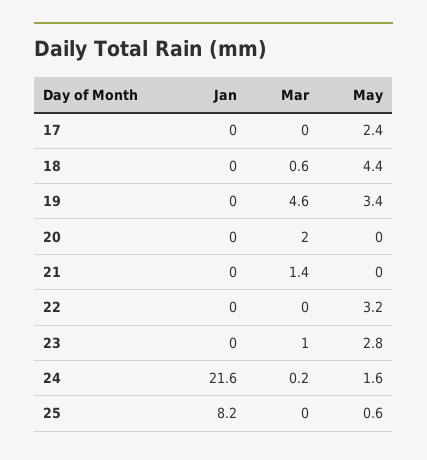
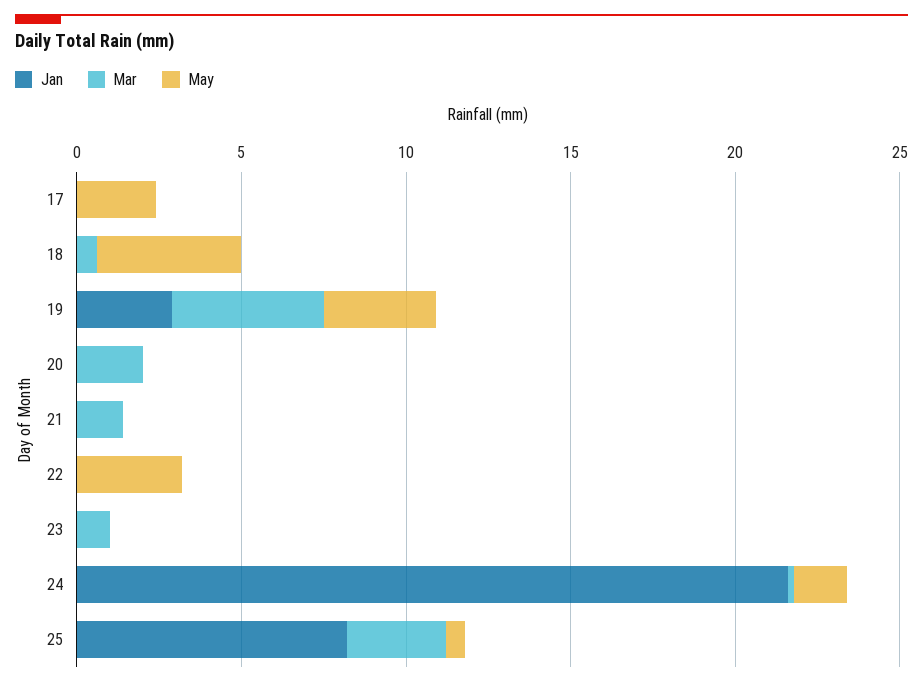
  {
    "Jan": {
      "17": 0,
      "18": 0,
-     "19": 0,
+     "19": 3,
      "20": 0,
      "21": 0,
      "22": 0,
      "23": 0,
      "24": 21.6,
      "25": 8.2
    },
    "Mar": {
      "17": 0,
      "18": 0.6,
      "19": 4.6,
      "20": 2,
      "21": 1.4,
      "22": 0,
      "23": 1,
      "24": 0.2,
-     "25": 0
+     "25": 3
    },
    "May": {
      "17": 2.4,
      "18": 4.4,
      "19": 3.4,
      "20": 0,
      "21": 0,
      "22": 3.2,
-     "23": 2.8,
+     "23": 0,
      "24": 1.6,
      "25": 0.6
    }
  }

